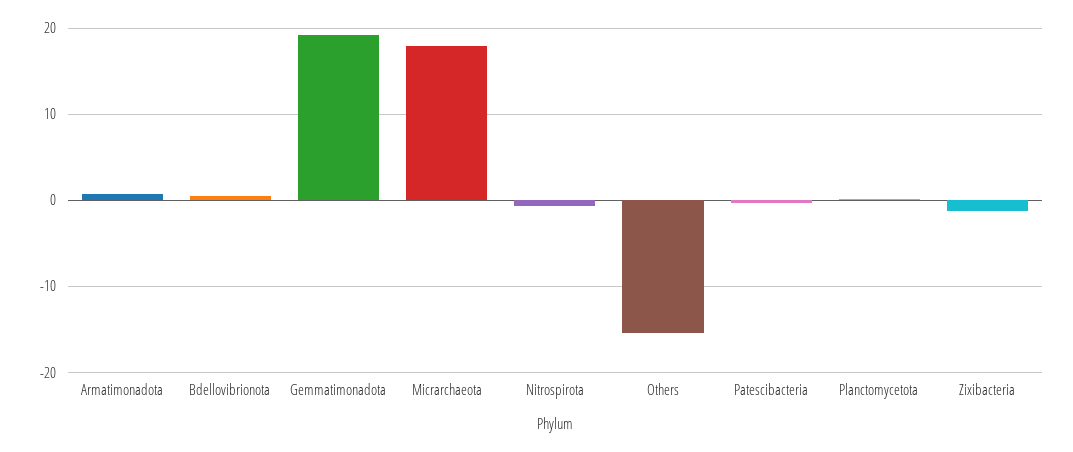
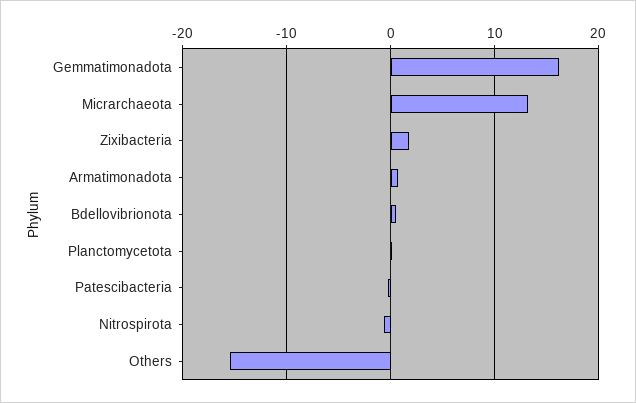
  {
    "Armatimonadota": 1,
    "Bdellovibrionota": 1,
-   "Gemmatimonadota": 19,
+   "Gemmatimonadota": 16,
-   "Micrarchaeota": 18,
+   "Micrarchaeota": 13,
    "Nitrospirota": -1,
    "Others": -15,
    "Patescibacteria": 0,
    "Planctomycetota": 0,
-   "Zixibacteria": -1
+   "Zixibacteria": 2
  }

